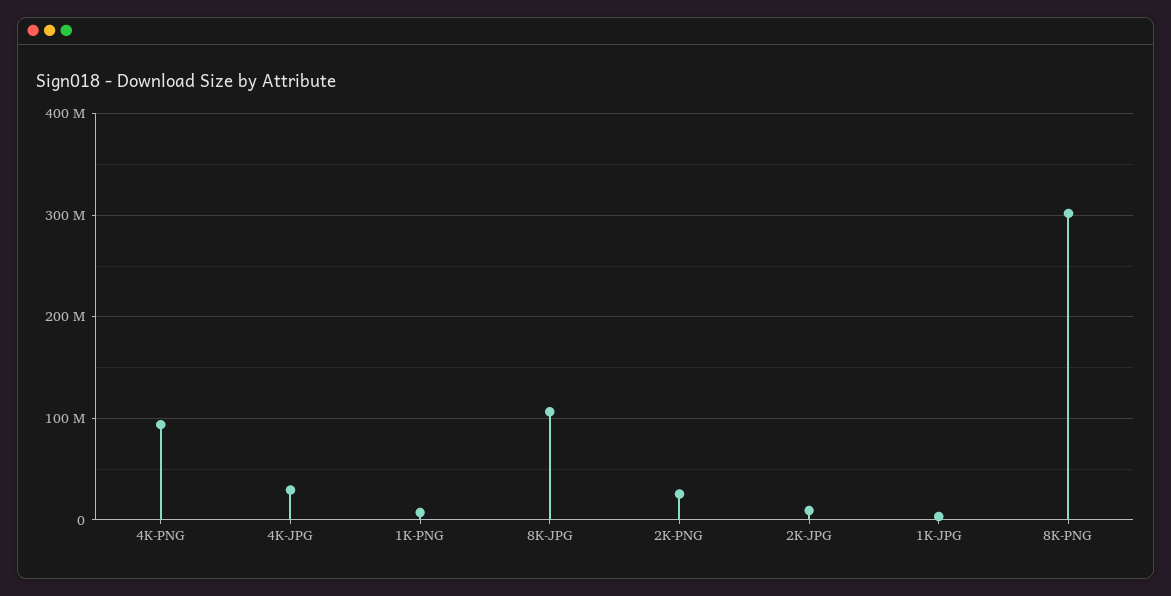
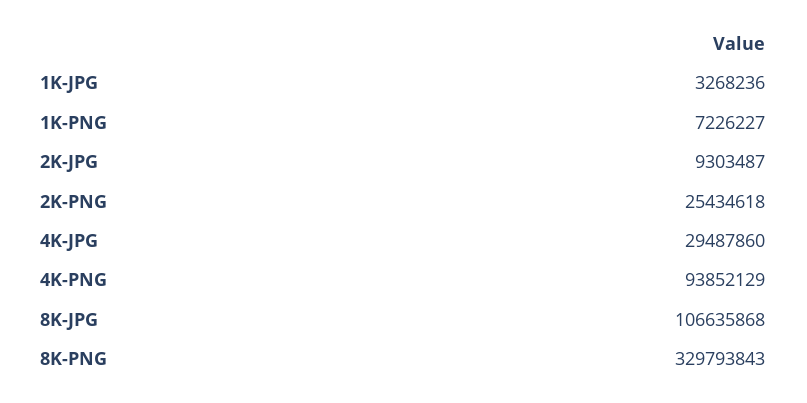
  {
    "4K-PNG": 93852129,
    "4K-JPG": 29487860,
    "1K-PNG": 7226227,
    "8K-JPG": 106635868,
    "2K-PNG": 25434618,
    "2K-JPG": 9303487,
    "1K-JPG": 3268236,
-   "8K-PNG": 300000000
+   "8K-PNG": 329793843
  }

